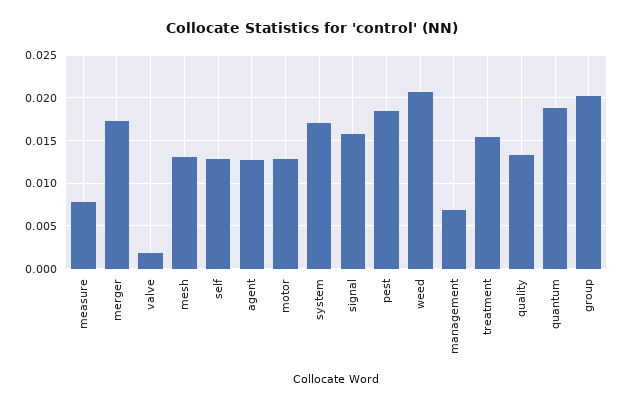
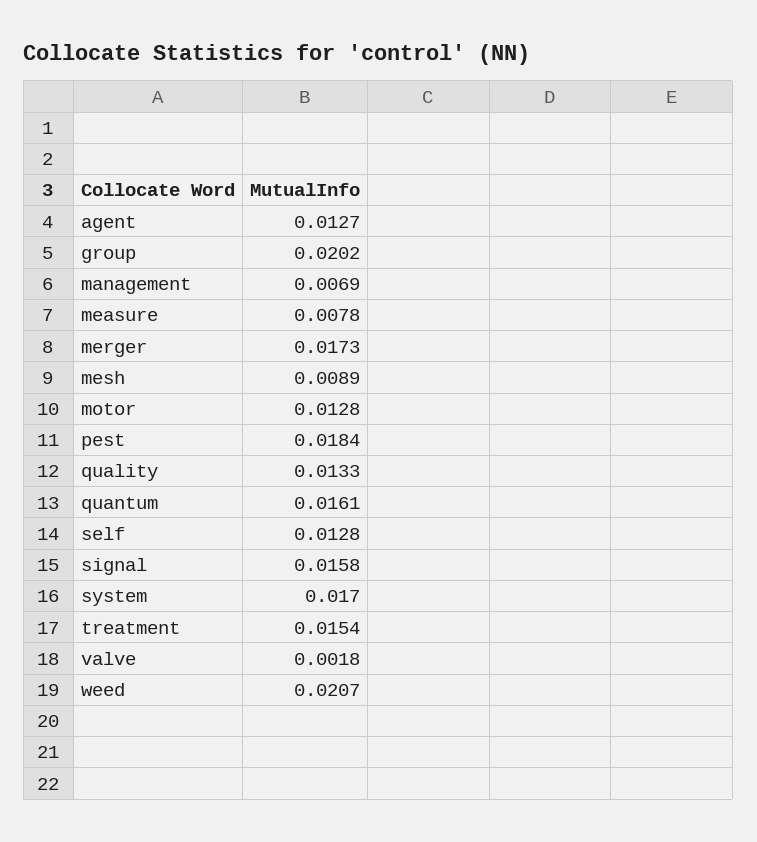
  {
    "measure": 0.0078,
    "merger": 0.0173,
    "valve": 0.0018,
-   "mesh": 0.013,
+   "mesh": 0.0089,
    "self": 0.0128,
    "agent": 0.0127,
    "motor": 0.0128,
    "system": 0.017,
    "signal": 0.0158,
    "pest": 0.0184,
    "weed": 0.0207,
    "management": 0.0069,
    "treatment": 0.0154,
    "quality": 0.0133,
-   "quantum": 0.019,
+   "quantum": 0.0161,
    "group": 0.0202
  }

